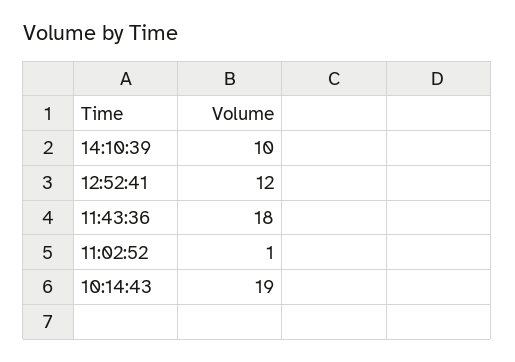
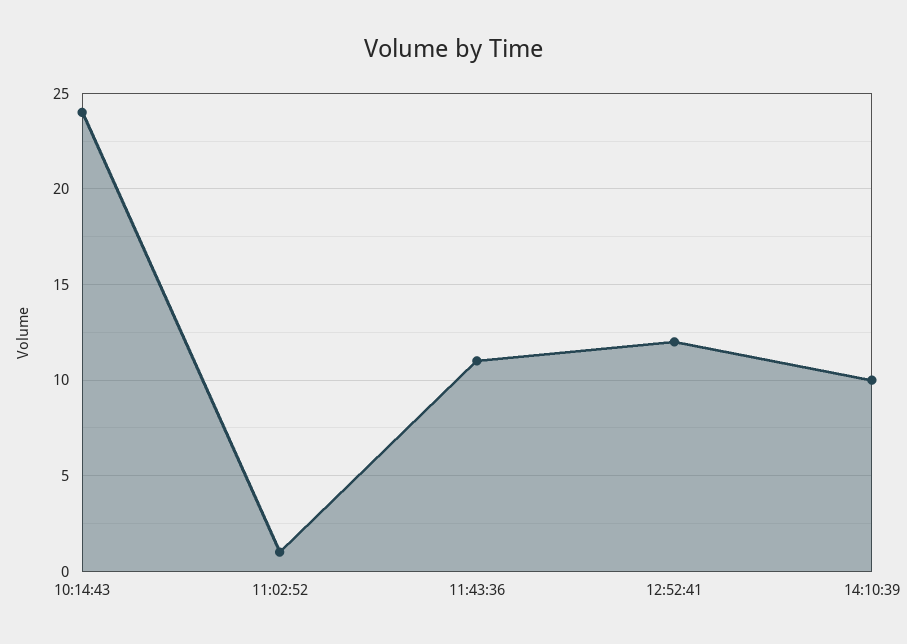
  {
    "14:10:39": 10,
    "12:52:41": 12,
-   "11:43:36": 18,
+   "11:43:36": 11,
    "11:02:52": 1,
-   "10:14:43": 19
+   "10:14:43": 24
  }

